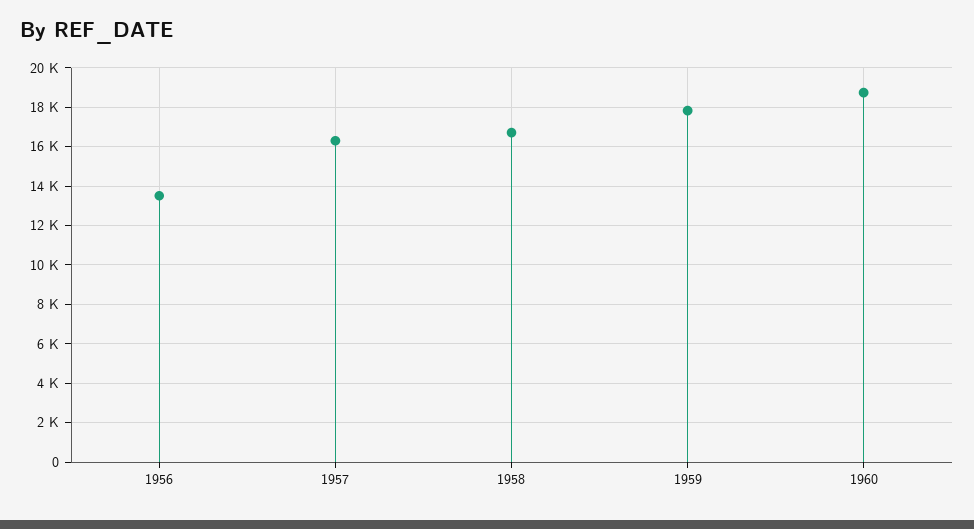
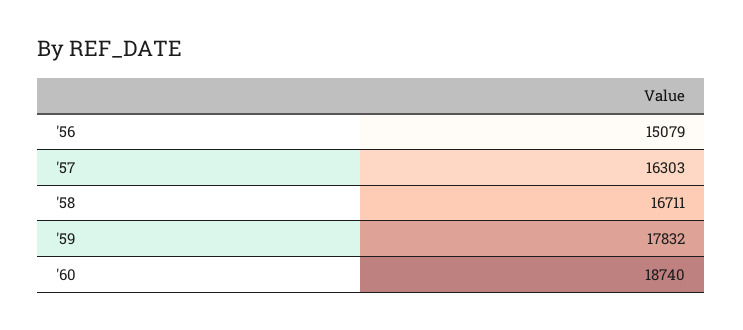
  {
-   "1956": 13500,
+   "1956": 15079,
    "1957": 16303,
    "1958": 16711,
    "1959": 17832,
    "1960": 18740
  }

